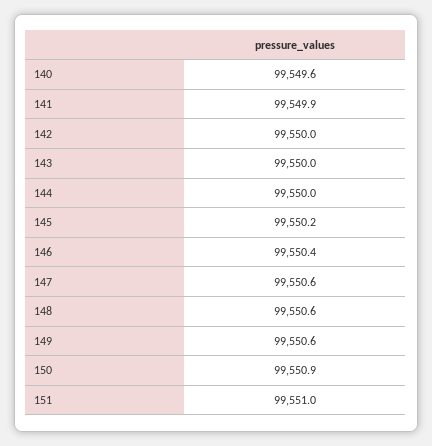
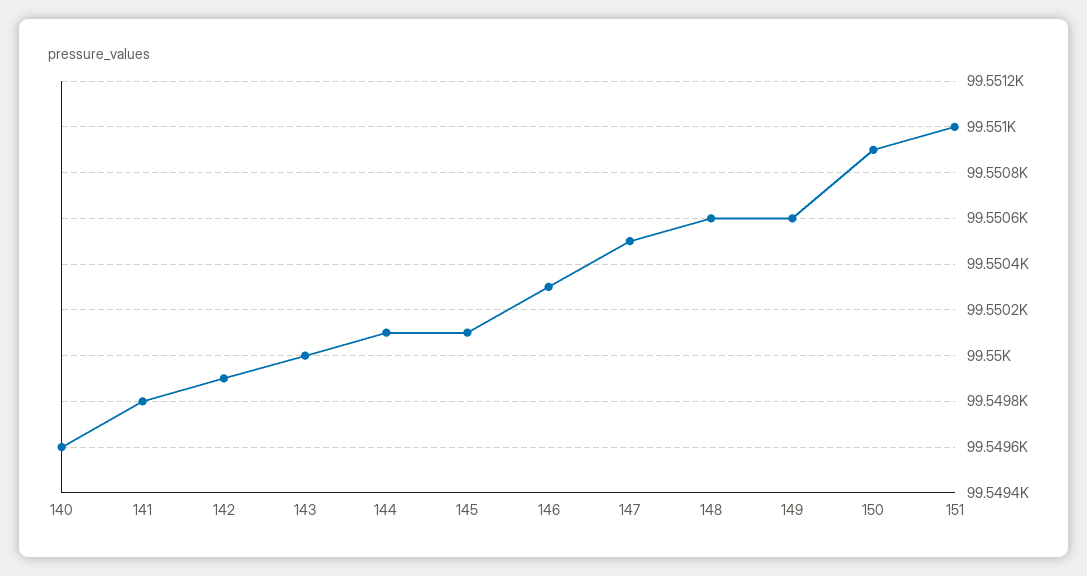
  {
    "140": 99549.6,
-   "141": 99549.9,
+   "141": 99549.8,
-   "142": 99550,
+   "142": 99549.9,
    "143": 99550,
-   "144": 99550,
+   "144": 99550.1,
-   "145": 99550.2,
+   "145": 99550.1,
-   "146": 99550.4,
+   "146": 99550.3,
-   "147": 99550.6,
+   "147": 99550.5,
    "148": 99550.6,
    "149": 99550.6,
    "150": 99550.9,
    "151": 99551
  }

